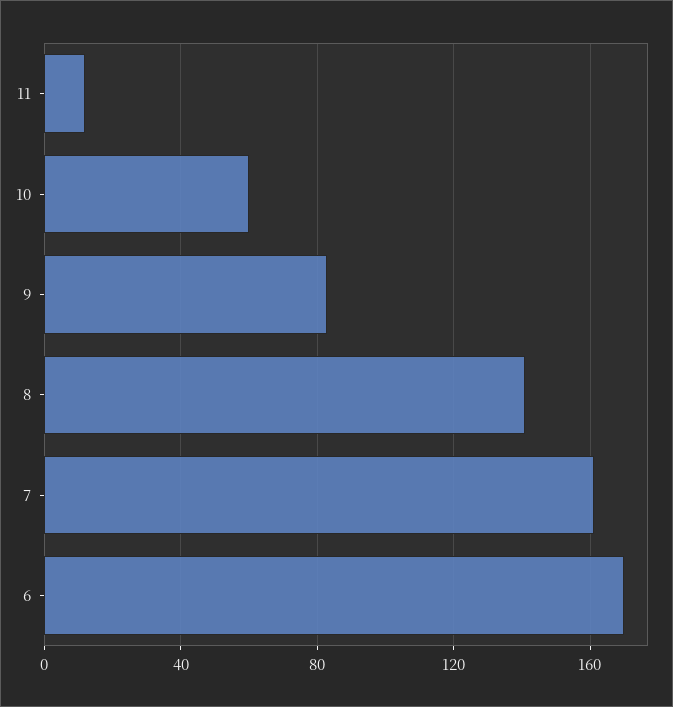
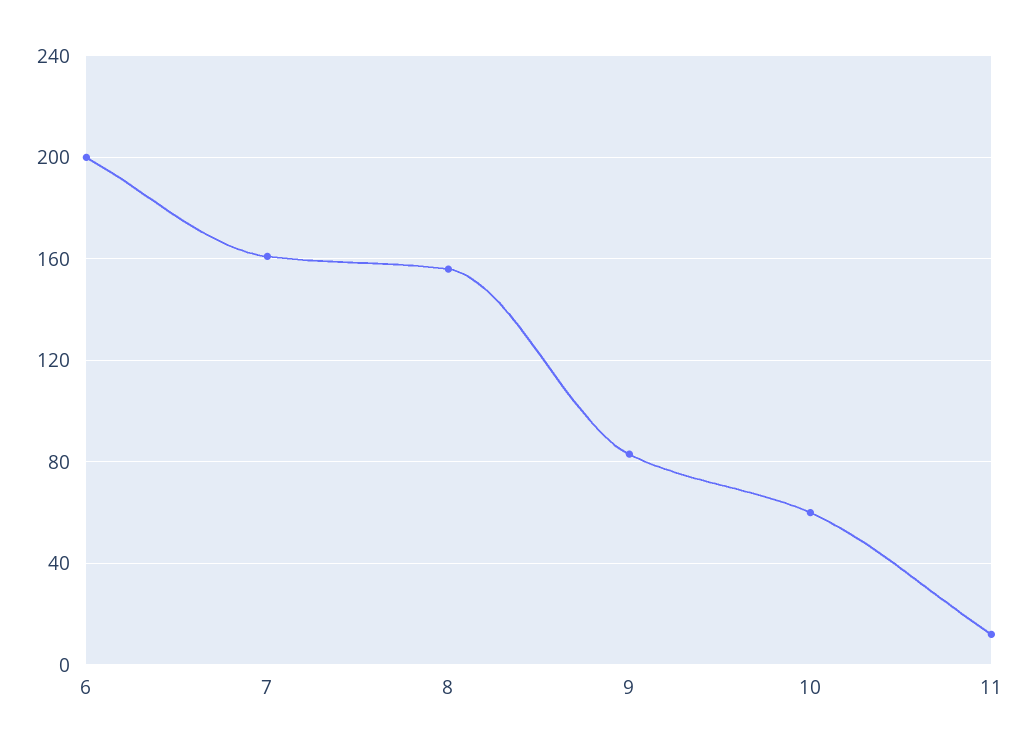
  {
    "11": 10,
    "10": 60,
    "9": 85,
-   "8": 140,
+   "8": 155,
    "7": 160,
-   "6": 170
+   "6": 200
  }

